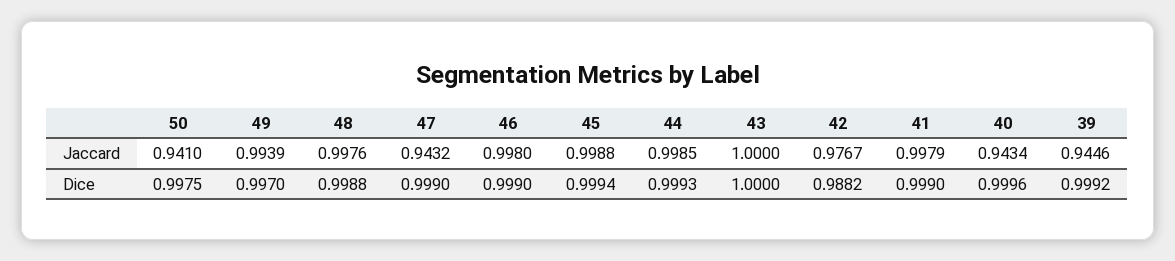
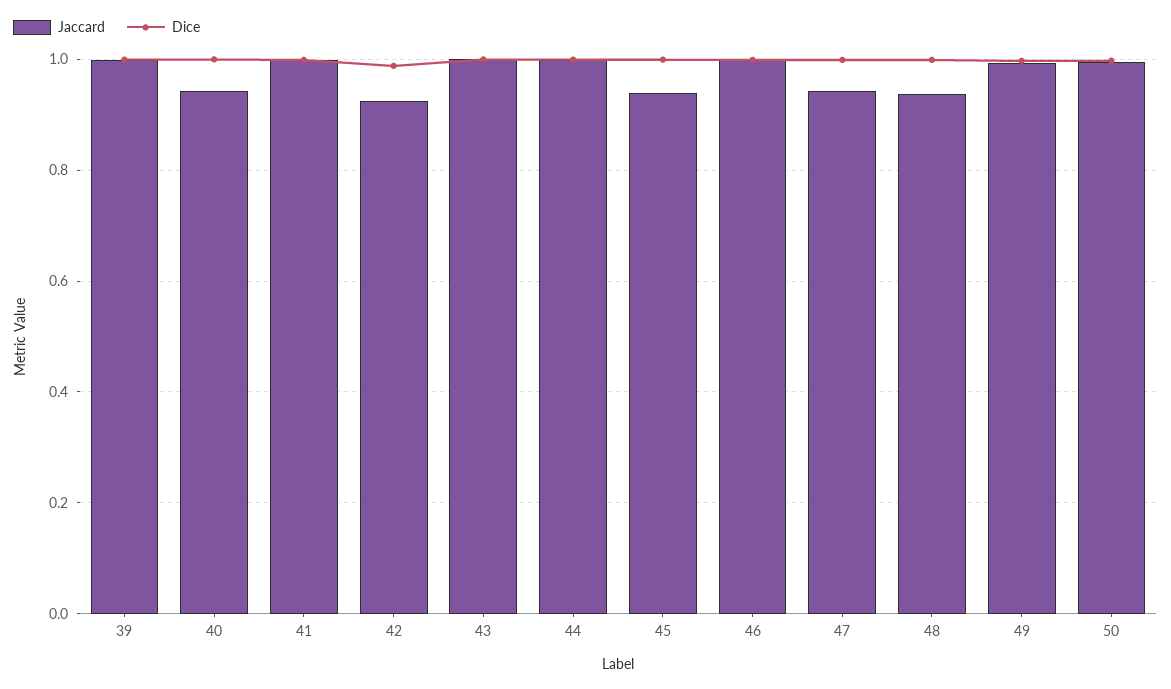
  {
    "Jaccard": {
-     "50": 0.941,
+     "50": 1,
      "49": 0.9939,
-     "48": 0.9976,
+     "48": 0.94,
      "47": 0.9432,
      "46": 0.998,
-     "45": 0.9988,
+     "45": 0.94,
      "44": 0.9985,
      "43": 1,
-     "42": 0.9767,
+     "42": 0.92,
      "41": 0.9979,
      "40": 0.9434,
-     "39": 0.9446
+     "39": 1
    },
    "Dice": {
      "50": 0.9975,
      "49": 0.997,
      "48": 0.9988,
      "47": 0.999,
      "46": 0.999,
      "45": 0.9994,
      "44": 0.9993,
      "43": 1,
      "42": 0.9882,
      "41": 0.999,
      "40": 0.9996,
      "39": 0.9992
    }
  }

